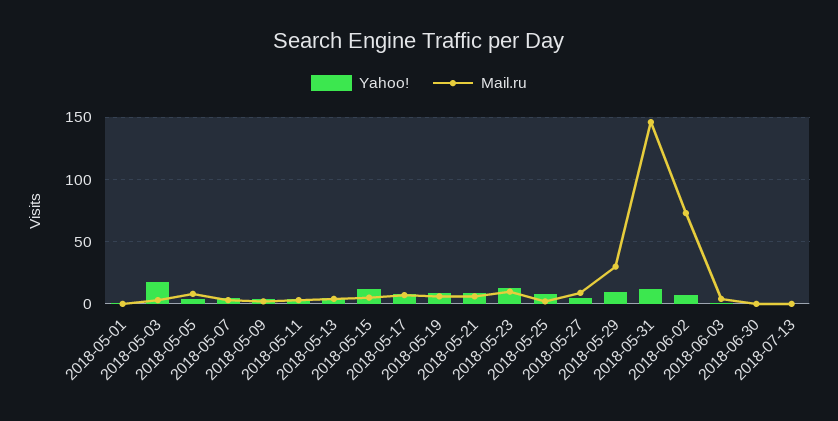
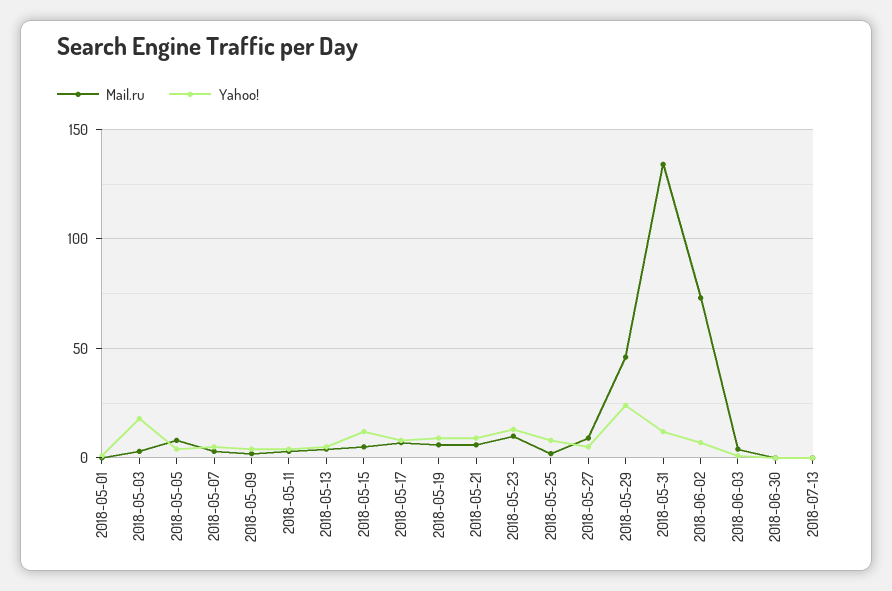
  {
    "Yahoo!": {
      "2018-05-01": 0,
      "2018-05-03": 20,
      "2018-05-05": 5,
      "2018-05-07": 5,
      "2018-05-09": 5,
      "2018-05-11": 5,
      "2018-05-13": 5,
      "2018-05-15": 10,
      "2018-05-17": 10,
      "2018-05-19": 10,
      "2018-05-21": 10,
      "2018-05-23": 15,
      "2018-05-25": 10,
      "2018-05-27": 5,
-     "2018-05-29": 10,
+     "2018-05-29": 25,
      "2018-05-31": 10,
      "2018-06-02": 5,
      "2018-06-03": 0,
      "2018-06-30": 0,
      "2018-07-13": 0
    },
    "Mail.ru": {
      "2018-05-01": 0,
      "2018-05-03": 5,
      "2018-05-05": 10,
      "2018-05-07": 5,
      "2018-05-09": 0,
      "2018-05-11": 5,
      "2018-05-13": 5,
      "2018-05-15": 5,
      "2018-05-17": 5,
      "2018-05-19": 5,
      "2018-05-21": 5,
      "2018-05-23": 10,
      "2018-05-25": 0,
      "2018-05-27": 10,
-     "2018-05-29": 30,
+     "2018-05-29": 45,
-     "2018-05-31": 145,
+     "2018-05-31": 135,
      "2018-06-02": 75,
      "2018-06-03": 5,
      "2018-06-30": 0,
      "2018-07-13": 0
    }
  }

